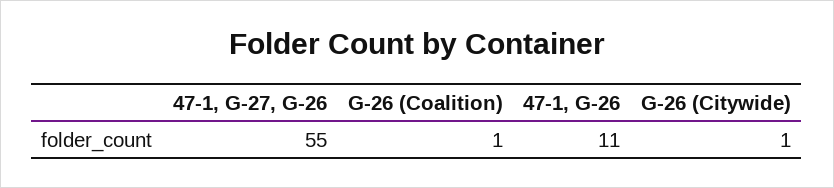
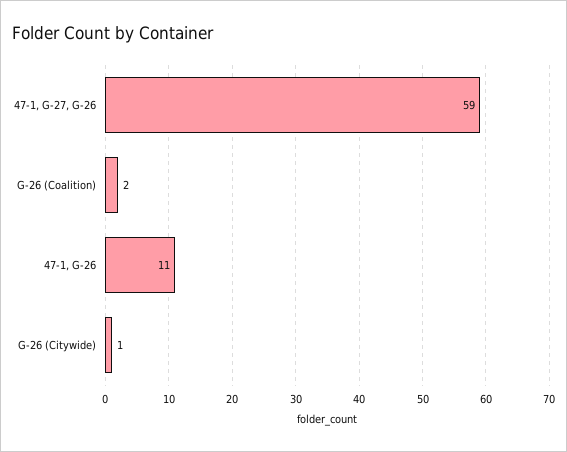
  {
-   "47-1, G-27, G-26": 55,
+   "47-1, G-27, G-26": 59,
-   "G-26 (Coalition)": 1,
+   "G-26 (Coalition)": 2,
    "47-1, G-26": 11,
    "G-26 (Citywide)": 1
  }

